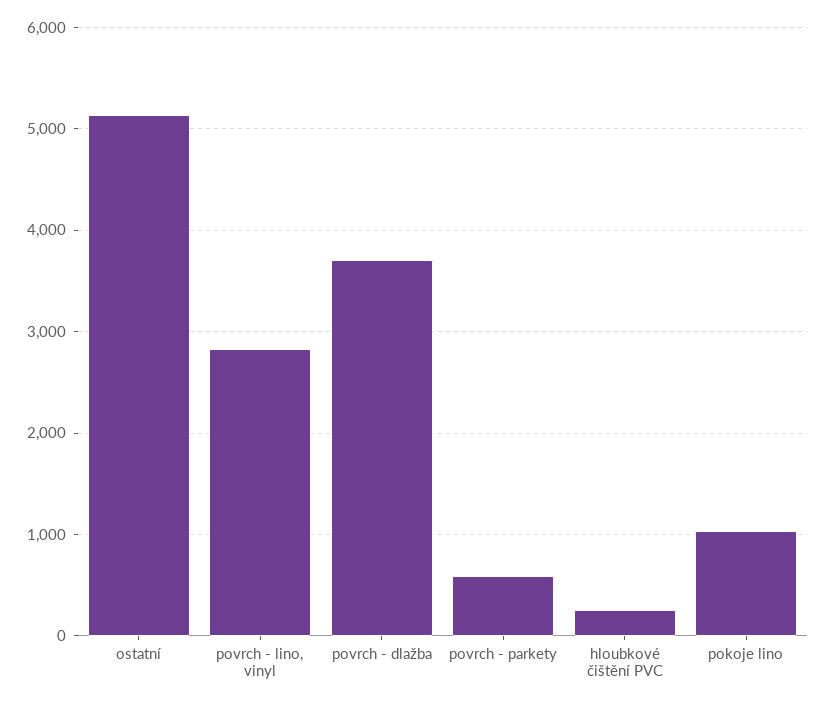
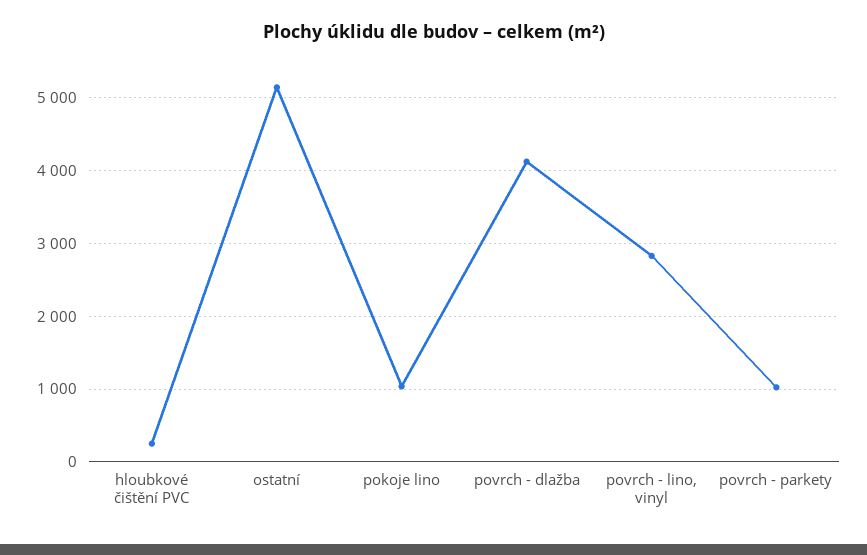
  {
    "ostatní": 5100,
    "povrch - lino, vinyl": 2800,
-   "povrch - dlažba": 3700,
+   "povrch - dlažba": 4100,
-   "povrch - parkety": 600,
+   "povrch - parkety": 1000,
    "hloubkové čištění PVC": 300,
    "pokoje lino": 1000
  }

